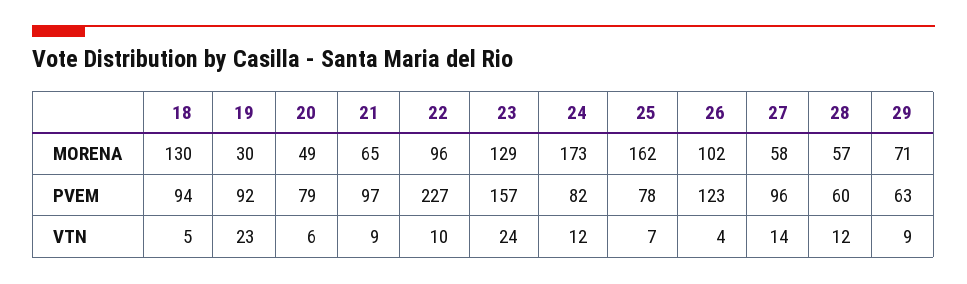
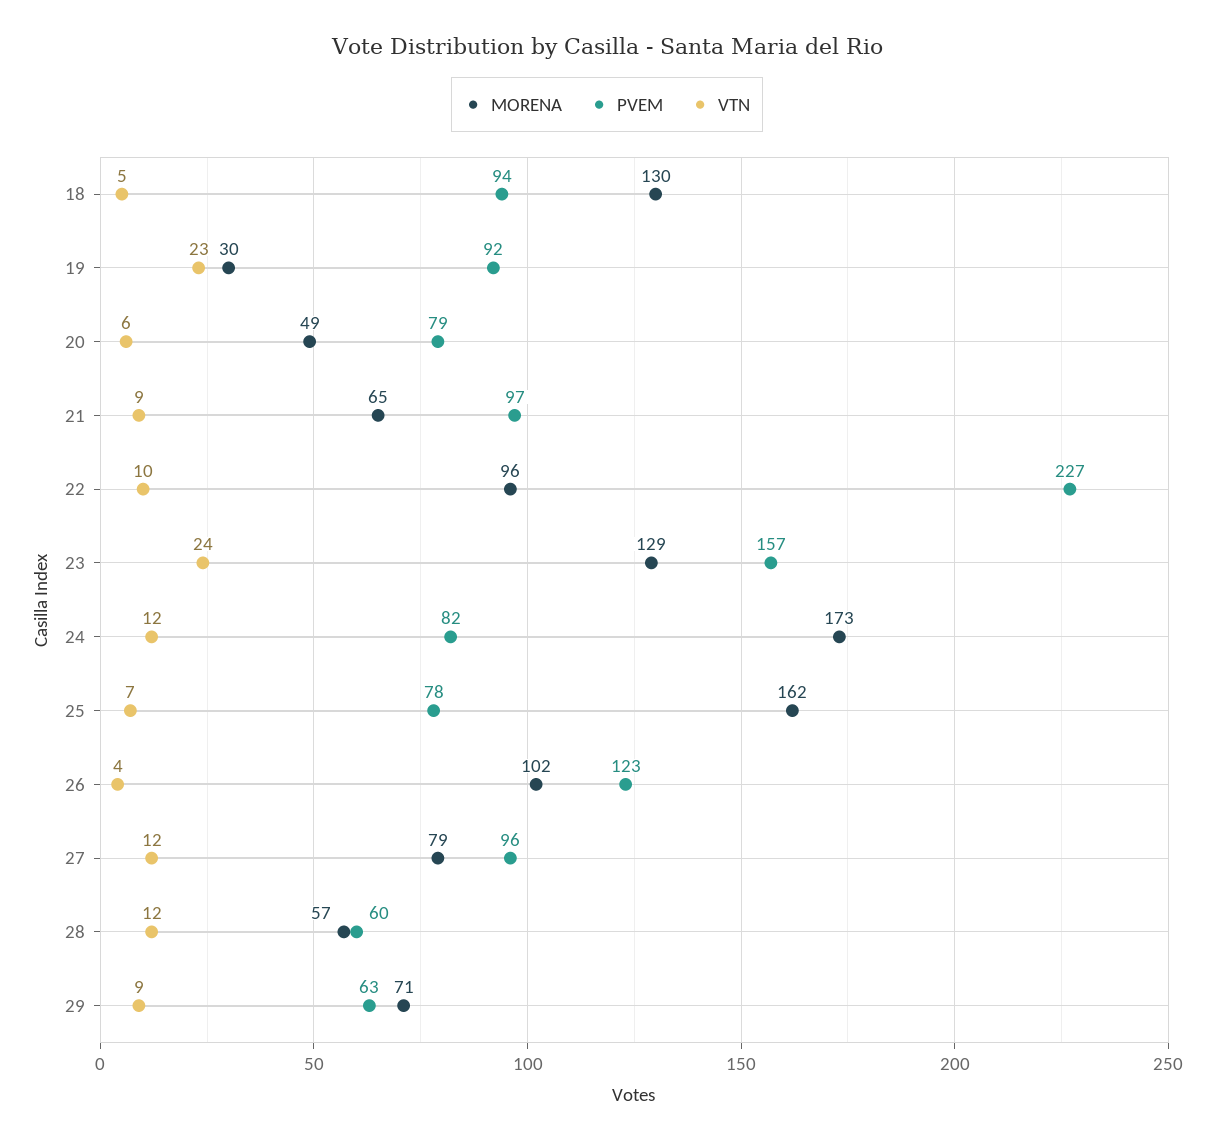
  {
    "MORENA": {
      "18": 130,
      "19": 30,
      "20": 49,
      "21": 65,
      "22": 96,
      "23": 129,
      "24": 173,
      "25": 162,
      "26": 102,
-     "27": 58,
+     "27": 79,
      "28": 57,
      "29": 71
    },
    "PVEM": {
      "18": 94,
      "19": 92,
      "20": 79,
      "21": 97,
      "22": 227,
      "23": 157,
      "24": 82,
      "25": 78,
      "26": 123,
      "27": 96,
      "28": 60,
      "29": 63
    },
    "VTN": {
      "18": 5,
      "19": 23,
      "20": 6,
      "21": 9,
      "22": 10,
      "23": 24,
      "24": 12,
      "25": 7,
      "26": 4,
-     "27": 14,
+     "27": 12,
      "28": 12,
      "29": 9
    }
  }

